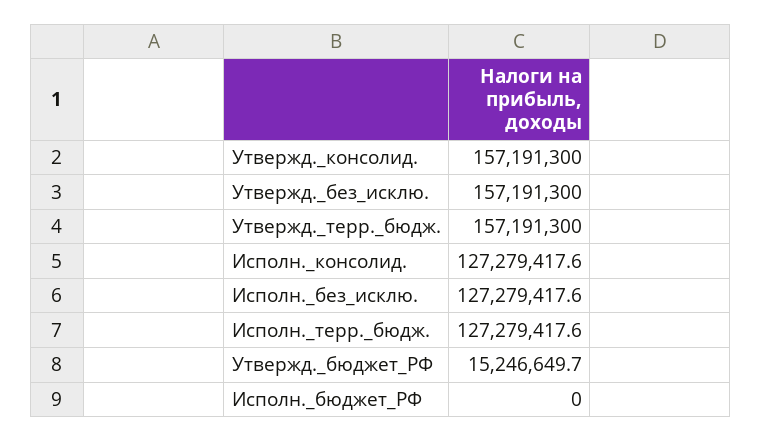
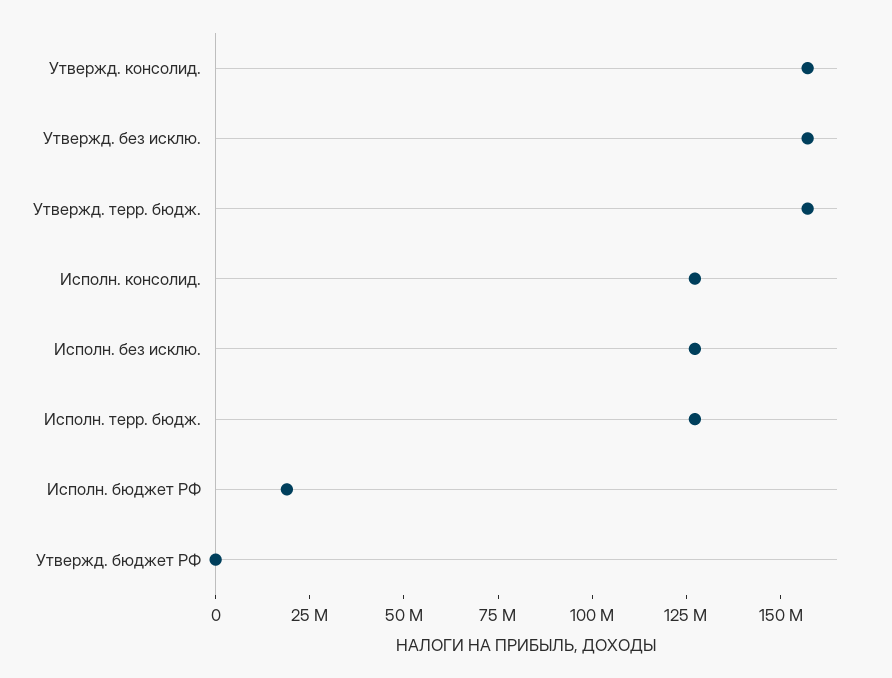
  {
    "Утвержд._консолид.": 157191300,
    "Утвержд._без_исклю.": 157191300,
    "Утвержд._терр._бюдж.": 157191300,
    "Исполн._консолид.": 127279417.6,
    "Исполн._без_исклю.": 127279417.6,
    "Исполн._терр._бюдж.": 127279417.6,
-   "Утвержд._бюджет_РФ": 15246649.7,
+   "Утвержд._бюджет_РФ": 0,
-   "Исполн._бюджет_РФ": 0
+   "Исполн._бюджет_РФ": 20000000
  }

